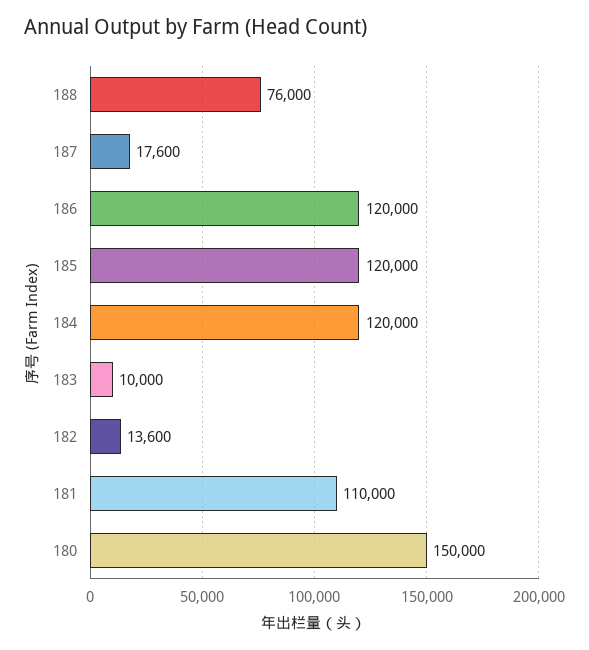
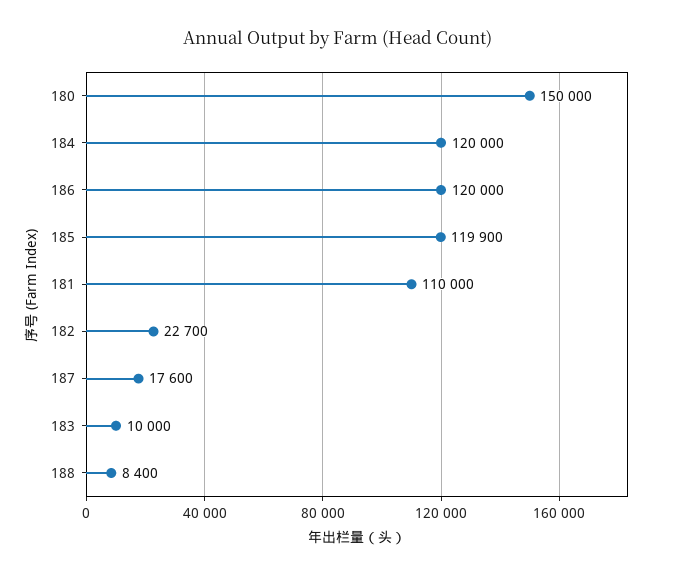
  {
-   "188": 76000,
+   "188": 8400,
    "187": 17600,
    "186": 120000,
-   "185": 120000,
+   "185": 119900,
    "184": 120000,
    "183": 10000,
-   "182": 13600,
+   "182": 22700,
    "181": 110000,
    "180": 150000
  }

